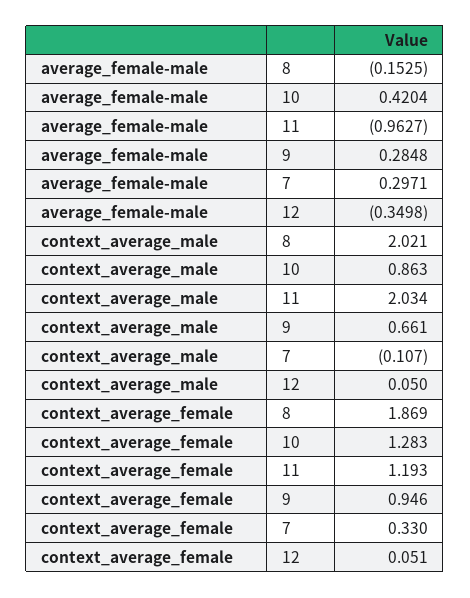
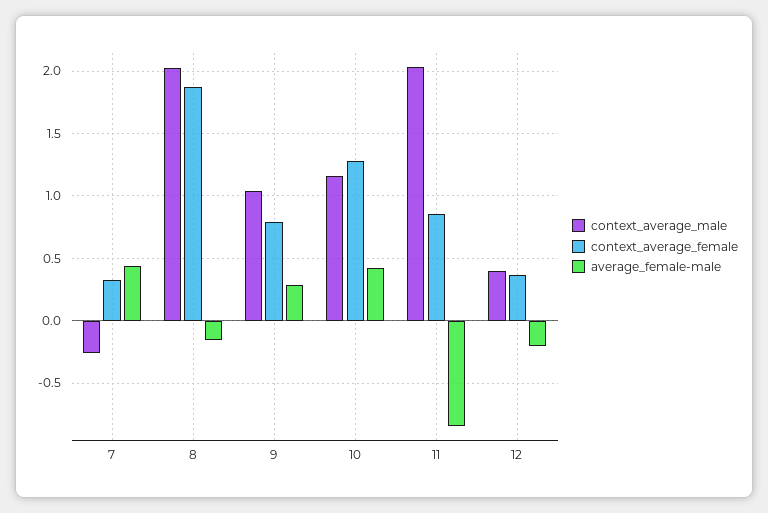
  {
    "average_female-male": {
      "8": -0.1525,
      "10": 0.4204,
-     "11": -0.9627,
+     "11": -0.85,
      "9": 0.2848,
-     "7": 0.2971,
+     "7": 0.45,
-     "12": -0.3498
+     "12": -0.2
    },
    "context_average_male": {
      "8": 2.021,
-     "10": 0.863,
+     "10": 1.15,
      "11": 2.034,
-     "9": 0.661,
+     "9": 1.05,
-     "7": -0.107,
+     "7": -0.25,
-     "12": 0.05
+     "12": 0.4
    },
    "context_average_female": {
      "8": 1.869,
      "10": 1.283,
-     "11": 1.193,
+     "11": 0.85,
-     "9": 0.946,
+     "9": 0.8,
      "7": 0.33,
-     "12": 0.051
+     "12": 0.35
    }
  }

